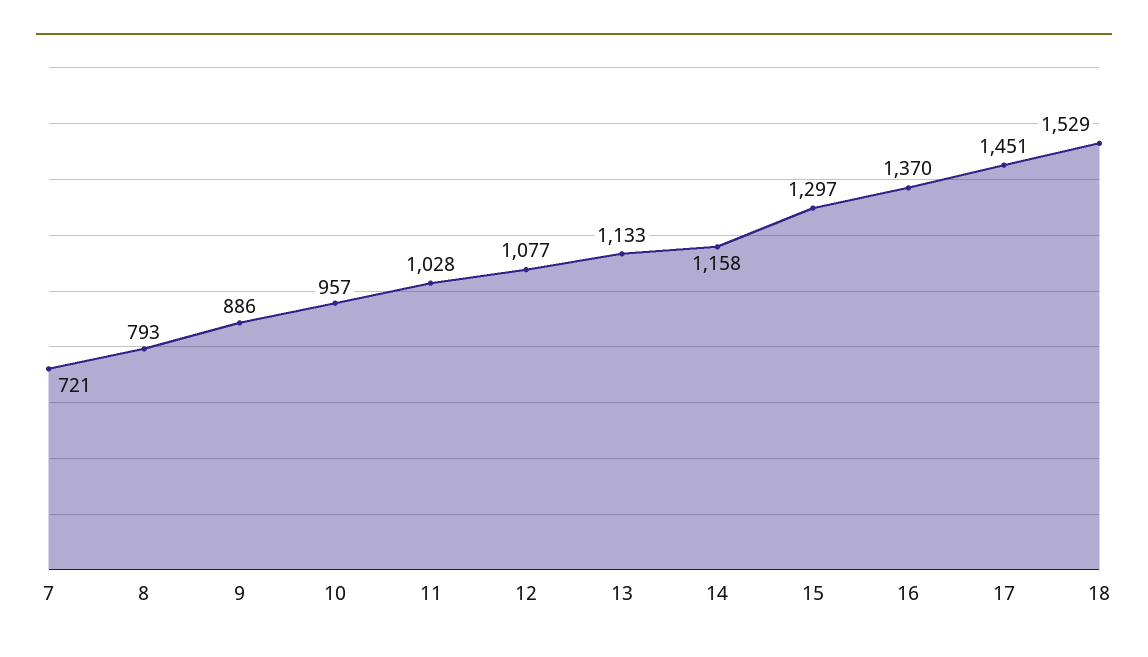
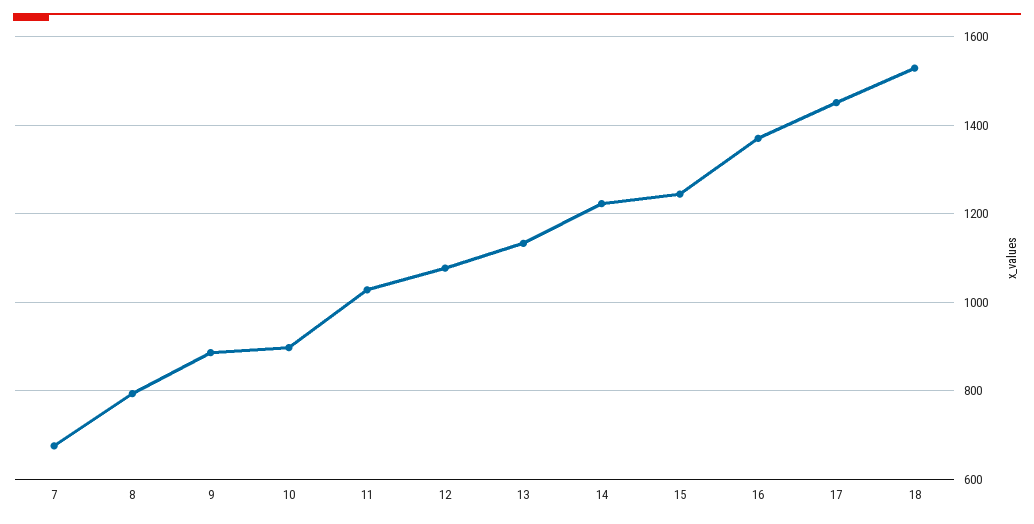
  {
-   "7": 721,
+   "7": 680,
    "8": 793,
    "9": 886,
-   "10": 957,
+   "10": 900,
    "11": 1028,
    "12": 1077,
    "13": 1133,
-   "14": 1158,
+   "14": 1220,
-   "15": 1297,
+   "15": 1240,
    "16": 1370,
    "17": 1451,
    "18": 1529
  }

